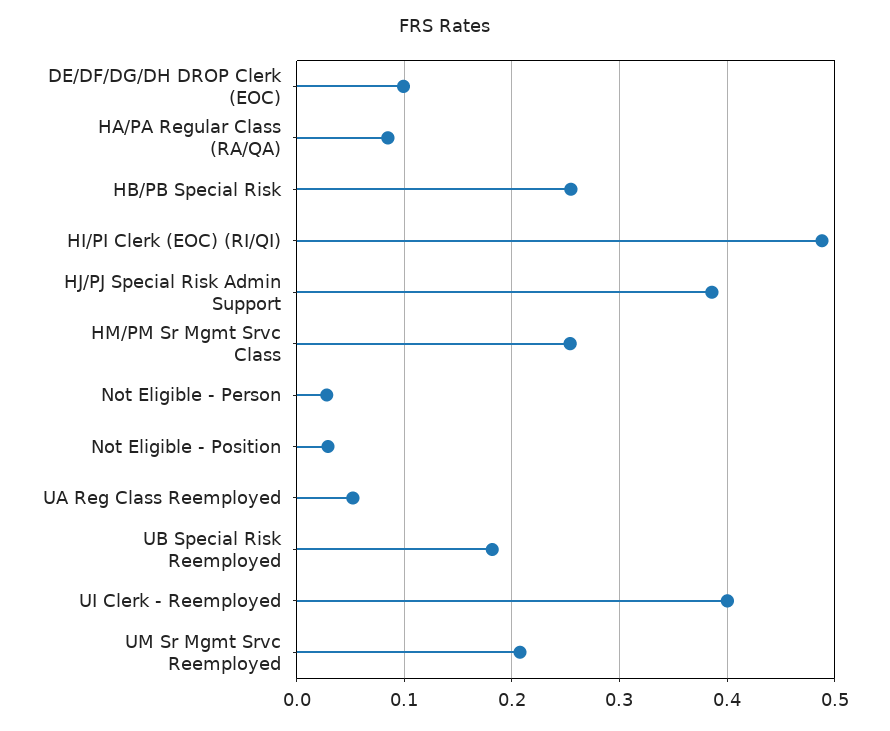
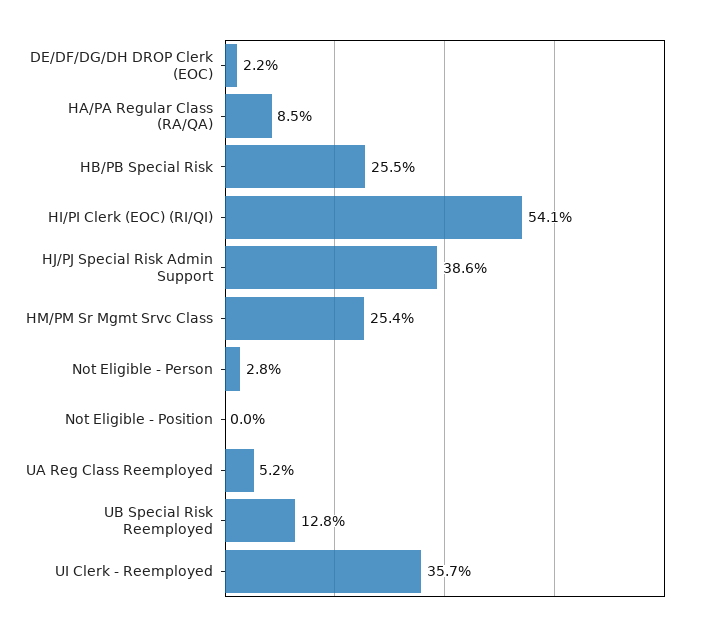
  {
-   "DE/DF/DG/DH DROP Clerk (EOC)": 0.1,
+   "DE/DF/DG/DH DROP Clerk (EOC)": 0.022,
    "HA/PA Regular Class (RA/QA)": 0.085,
    "HB/PB Special Risk": 0.255,
-   "HI/PI Clerk (EOC) (RI/QI)": 0.49,
+   "HI/PI Clerk (EOC) (RI/QI)": 0.541,
    "HJ/PJ Special Risk Admin Support": 0.386,
    "HM/PM Sr Mgmt Srvc Class": 0.254,
    "Not Eligible - Person": 0.028,
-   "Not Eligible - Position": 0.03,
+   "Not Eligible - Position": 0,
    "UA Reg Class Reemployed": 0.052,
-   "UB Special Risk Reemployed": 0.18,
+   "UB Special Risk Reemployed": 0.128,
-   "UI Clerk - Reemployed": 0.4,
+   "UI Clerk - Reemployed": 0.357
-   "UM Sr Mgmt Srvc Reemployed": 0.21
  }

